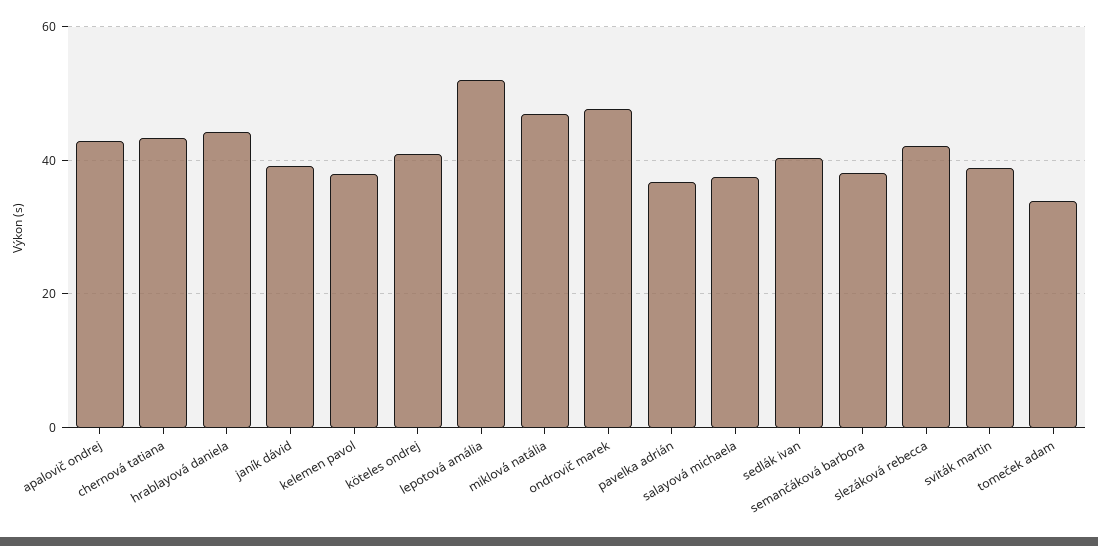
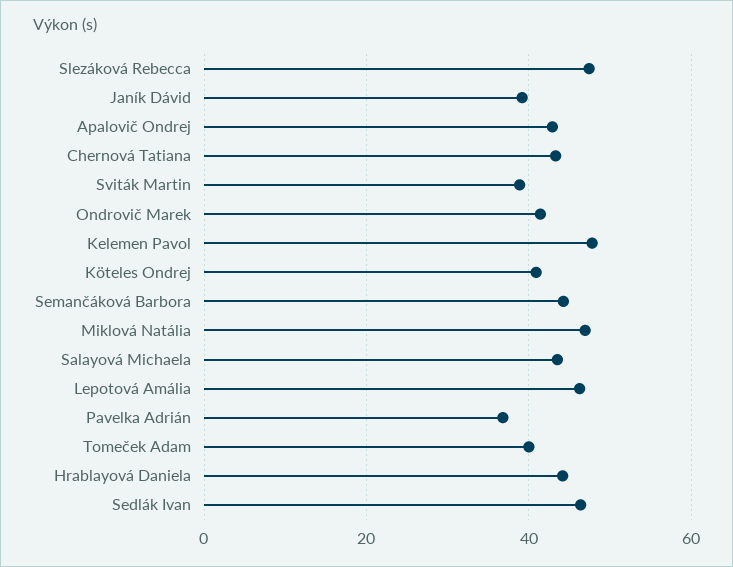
  {
    "apalovič ondrej": 42,
    "chernová tatiana": 44,
    "hrablayová daniela": 44,
    "janík dávid": 40,
-   "kelemen pavol": 38,
+   "kelemen pavol": 48,
    "köteles ondrej": 40,
-   "lepotová amália": 52,
+   "lepotová amália": 46,
    "miklová natália": 46,
-   "ondrovič marek": 48,
+   "ondrovič marek": 42,
    "pavelka adrián": 36,
-   "salayová michaela": 38,
+   "salayová michaela": 44,
-   "sedlák ivan": 40,
+   "sedlák ivan": 46,
-   "semančáková barbora": 38,
+   "semančáková barbora": 44,
-   "slezáková rebecca": 42,
+   "slezáková rebecca": 48,
    "sviták martin": 38,
-   "tomeček adam": 34
+   "tomeček adam": 40
  }

